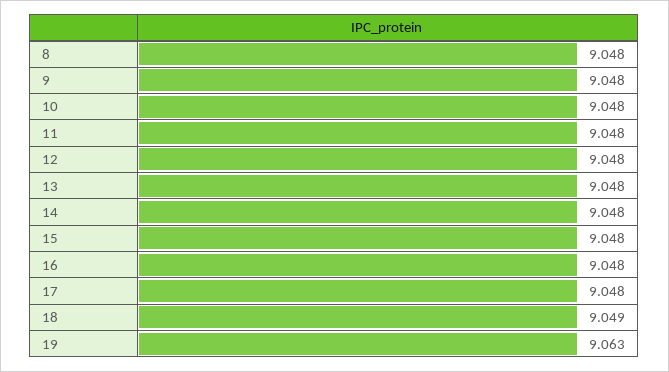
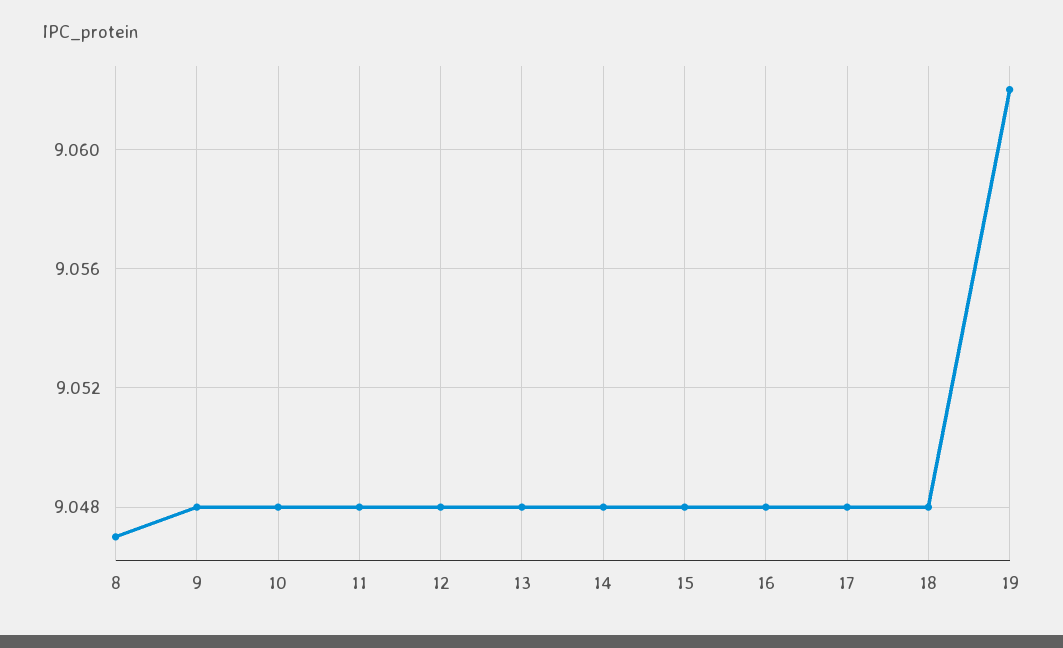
  {
-   "8": 9.048,
+   "8": 9.047,
    "9": 9.048,
    "10": 9.048,
    "11": 9.048,
    "12": 9.048,
    "13": 9.048,
    "14": 9.048,
    "15": 9.048,
    "16": 9.048,
    "17": 9.048,
-   "18": 9.049,
+   "18": 9.048,
-   "19": 9.063
+   "19": 9.062
  }

